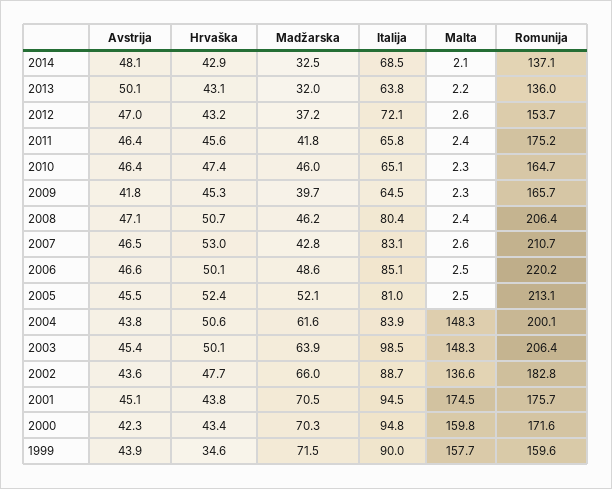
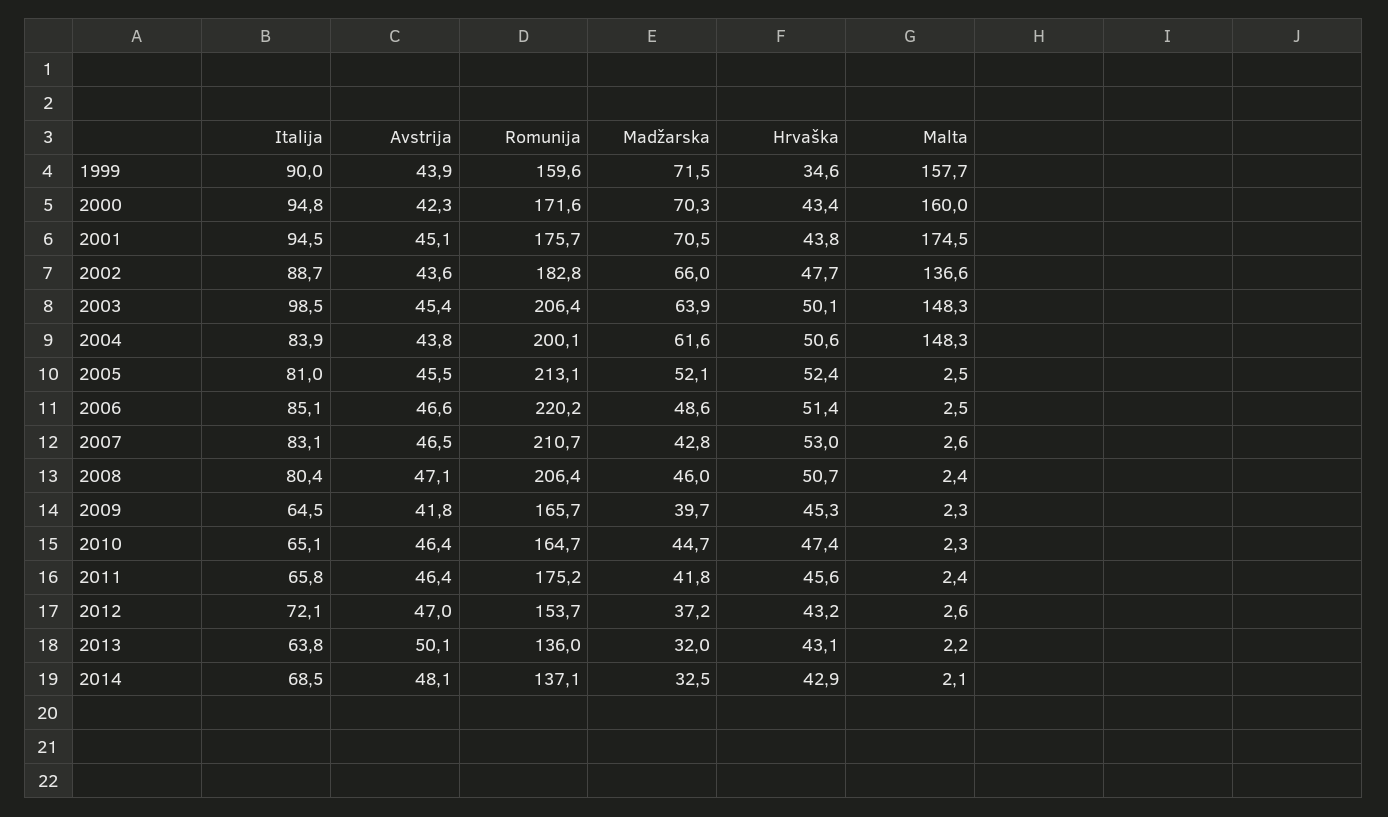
  {
    "Avstrija": {
      "2014": 48.1,
      "2013": 50.1,
      "2012": 47,
      "2011": 46.4,
      "2010": 46.4,
      "2009": 41.8,
      "2008": 47.1,
      "2007": 46.5,
      "2006": 46.6,
      "2005": 45.5,
      "2004": 43.8,
      "2003": 45.4,
      "2002": 43.6,
      "2001": 45.1,
      "2000": 42.3,
      "1999": 43.9
    },
    "Hrvaška": {
      "2014": 42.9,
      "2013": 43.1,
      "2012": 43.2,
      "2011": 45.6,
      "2010": 47.4,
      "2009": 45.3,
      "2008": 50.7,
      "2007": 53,
-     "2006": 50.1,
+     "2006": 51.4,
      "2005": 52.4,
      "2004": 50.6,
      "2003": 50.1,
      "2002": 47.7,
      "2001": 43.8,
      "2000": 43.4,
      "1999": 34.6
    },
    "Madžarska": {
      "2014": 32.5,
      "2013": 32,
      "2012": 37.2,
      "2011": 41.8,
-     "2010": 46,
+     "2010": 44.7,
      "2009": 39.7,
-     "2008": 46.2,
+     "2008": 46,
      "2007": 42.8,
      "2006": 48.6,
      "2005": 52.1,
      "2004": 61.6,
      "2003": 63.9,
      "2002": 66,
      "2001": 70.5,
      "2000": 70.3,
      "1999": 71.5
    },
    "Italija": {
      "2014": 68.5,
      "2013": 63.8,
      "2012": 72.1,
      "2011": 65.8,
      "2010": 65.1,
      "2009": 64.5,
      "2008": 80.4,
      "2007": 83.1,
      "2006": 85.1,
      "2005": 81,
      "2004": 83.9,
      "2003": 98.5,
      "2002": 88.7,
      "2001": 94.5,
      "2000": 94.8,
      "1999": 90
    },
    "Malta": {
      "2014": 2.1,
      "2013": 2.2,
      "2012": 2.6,
      "2011": 2.4,
      "2010": 2.3,
      "2009": 2.3,
      "2008": 2.4,
      "2007": 2.6,
      "2006": 2.5,
      "2005": 2.5,
      "2004": 148.3,
      "2003": 148.3,
      "2002": 136.6,
      "2001": 174.5,
-     "2000": 159.8,
+     "2000": 160,
      "1999": 157.7
    },
    "Romunija": {
      "2014": 137.1,
      "2013": 136,
      "2012": 153.7,
      "2011": 175.2,
      "2010": 164.7,
      "2009": 165.7,
      "2008": 206.4,
      "2007": 210.7,
      "2006": 220.2,
      "2005": 213.1,
      "2004": 200.1,
      "2003": 206.4,
      "2002": 182.8,
      "2001": 175.7,
      "2000": 171.6,
      "1999": 159.6
    }
  }

